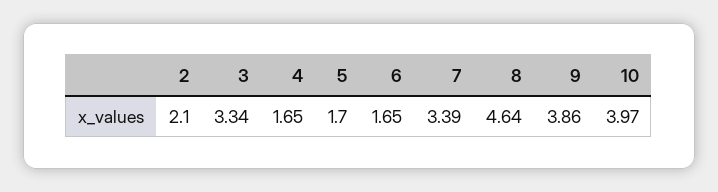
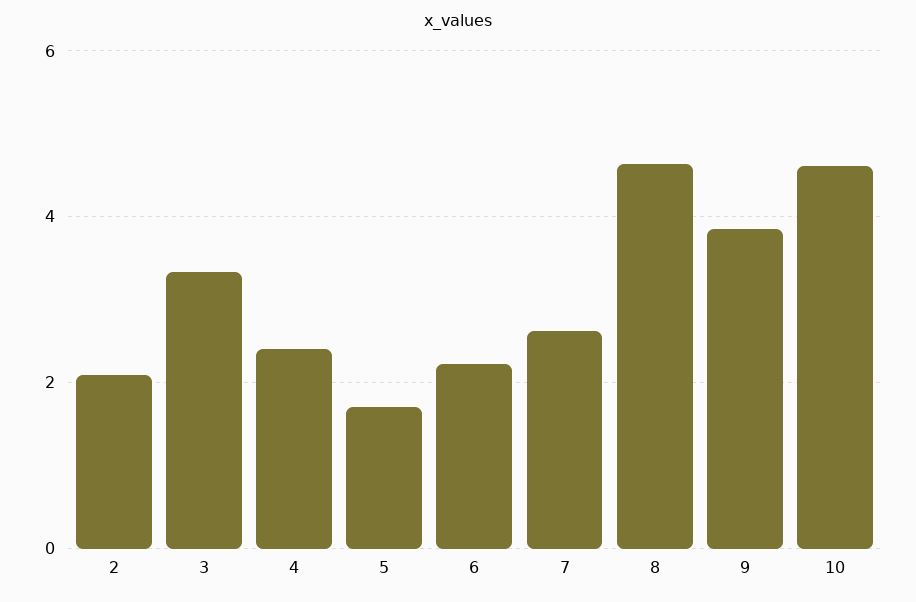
  {
    "2": 2.1,
    "3": 3.34,
-   "4": 1.65,
+   "4": 2.4,
    "5": 1.7,
-   "6": 1.65,
+   "6": 2.2,
-   "7": 3.39,
+   "7": 2.6,
    "8": 4.64,
    "9": 3.86,
-   "10": 3.97
+   "10": 4.6
  }

